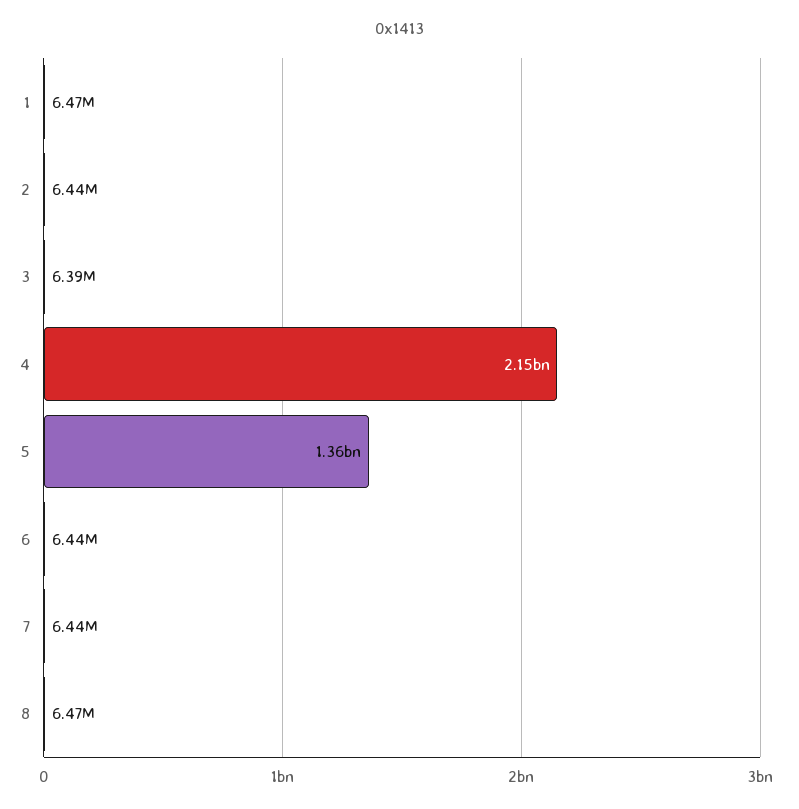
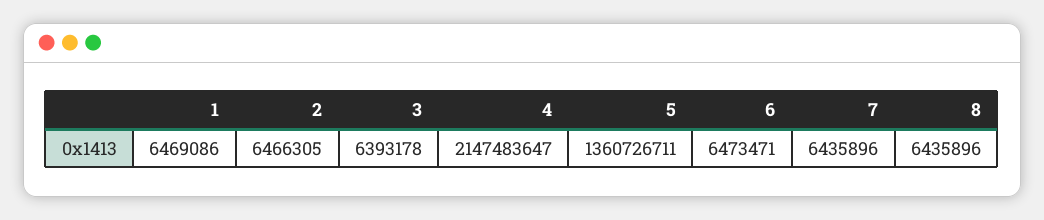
  {
    "1": 6469086,
-   "2": 6440000,
+   "2": 6466305,
    "3": 6393178,
    "4": 2147483647,
    "5": 1360726711,
-   "6": 6440000,
+   "6": 6473471,
    "7": 6435896,
-   "8": 6470000
+   "8": 6435896
  }

